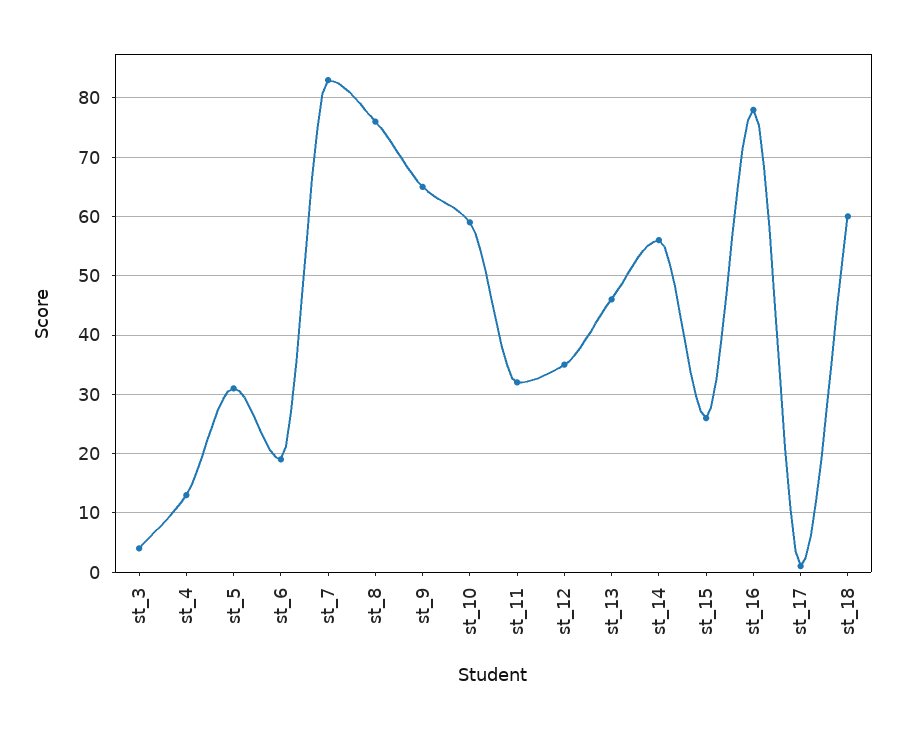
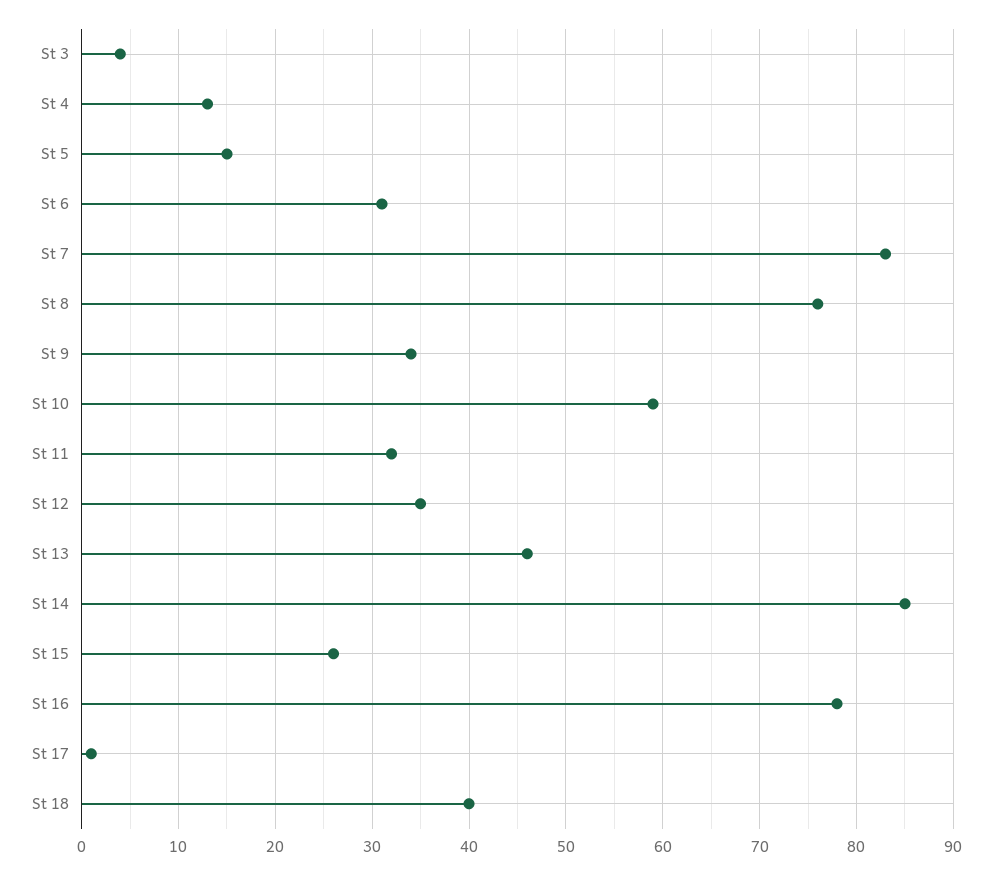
  {
    "st_3": 4,
    "st_4": 13,
-   "st_5": 30,
+   "st_5": 15,
-   "st_6": 20,
+   "st_6": 31,
    "st_7": 83,
    "st_8": 76,
-   "st_9": 65,
+   "st_9": 34,
    "st_10": 59,
    "st_11": 32,
    "st_12": 35,
    "st_13": 46,
-   "st_14": 55,
+   "st_14": 85,
    "st_15": 26,
    "st_16": 78,
    "st_17": 1,
-   "st_18": 60
+   "st_18": 40
  }

